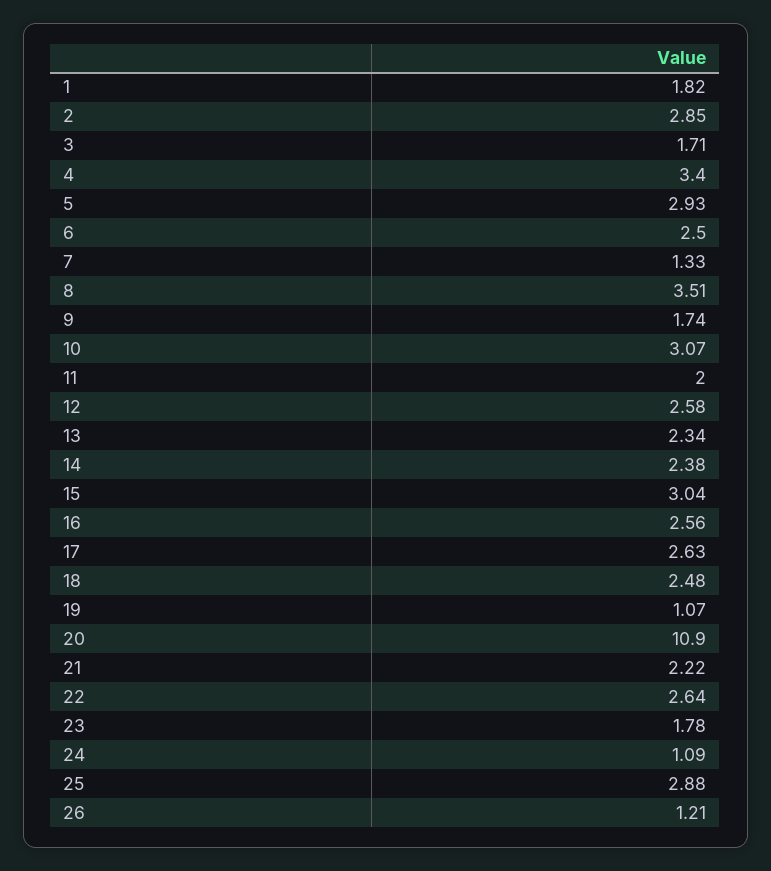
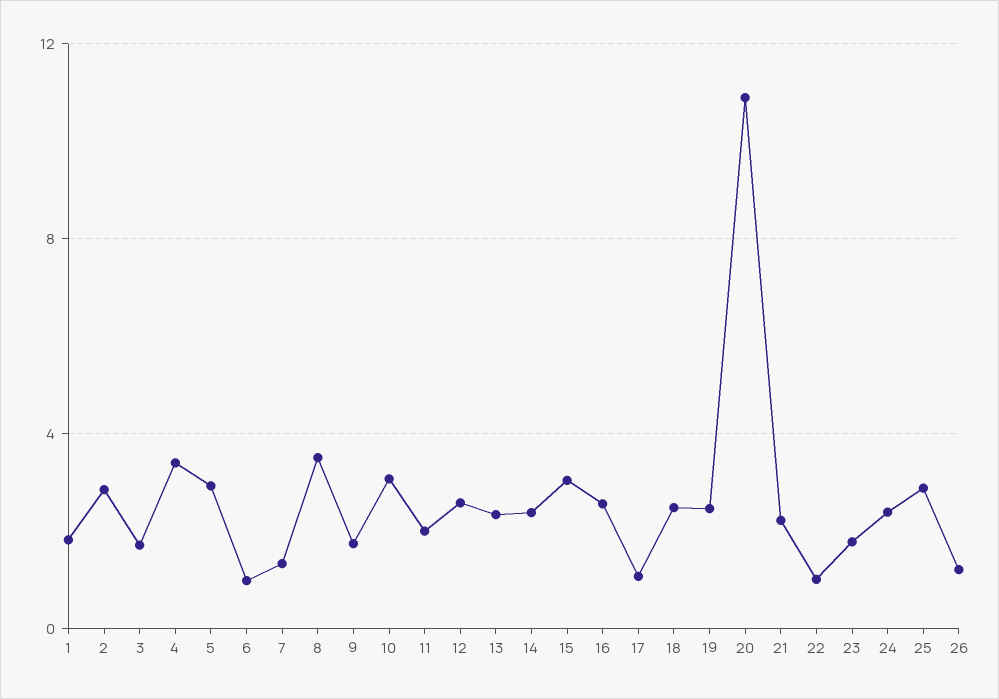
  {
    "1": 1.82,
    "2": 2.85,
    "3": 1.71,
    "4": 3.4,
    "5": 2.93,
-   "6": 2.5,
+   "6": 1,
    "7": 1.33,
    "8": 3.51,
    "9": 1.74,
    "10": 3.07,
    "11": 2,
    "12": 2.58,
    "13": 2.34,
    "14": 2.38,
    "15": 3.04,
    "16": 2.56,
-   "17": 2.63,
+   "17": 1,
    "18": 2.48,
-   "19": 1.07,
+   "19": 2.5,
    "20": 10.9,
    "21": 2.22,
-   "22": 2.64,
+   "22": 1,
    "23": 1.78,
-   "24": 1.09,
+   "24": 2.5,
    "25": 2.88,
    "26": 1.21
  }

